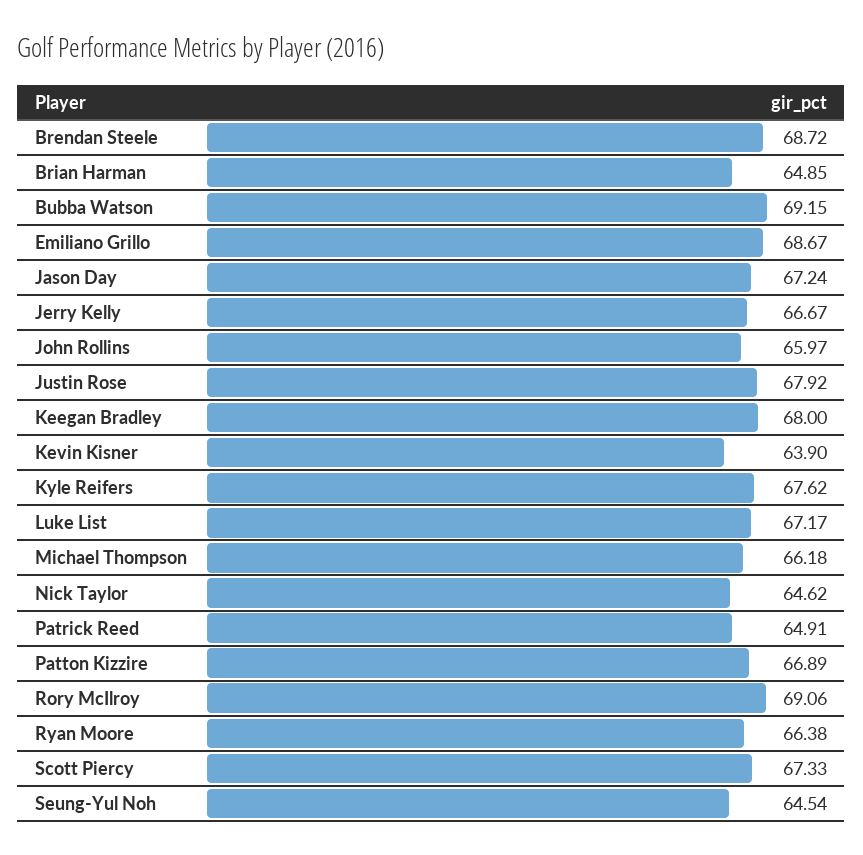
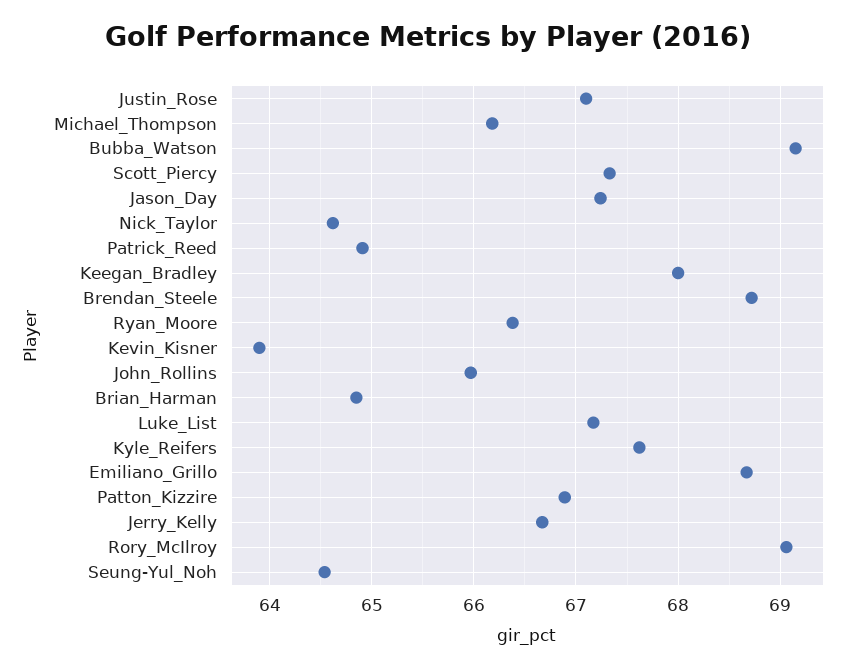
  {
    "Brendan Steele": 68.72,
    "Brian Harman": 64.85,
    "Bubba Watson": 69.15,
    "Emiliano Grillo": 68.67,
    "Jason Day": 67.24,
    "Jerry Kelly": 66.67,
    "John Rollins": 65.97,
-   "Justin Rose": 67.92,
+   "Justin Rose": 67.1,
    "Keegan Bradley": 68,
    "Kevin Kisner": 63.9,
    "Kyle Reifers": 67.62,
    "Luke List": 67.17,
    "Michael Thompson": 66.18,
    "Nick Taylor": 64.62,
    "Patrick Reed": 64.91,
    "Patton Kizzire": 66.89,
    "Rory McIlroy": 69.06,
    "Ryan Moore": 66.38,
    "Scott Piercy": 67.33,
    "Seung-Yul Noh": 64.54
  }

